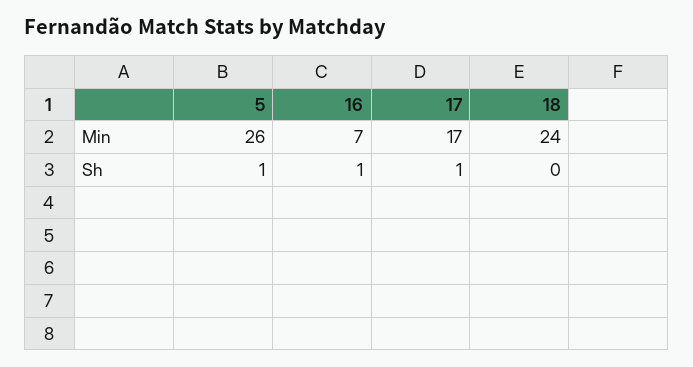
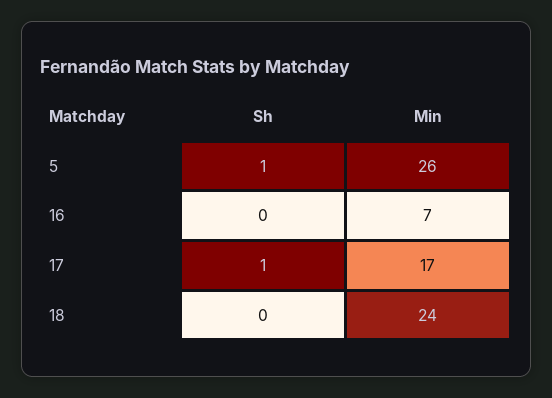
  {
    "5": {
      "Min": 26,
      "Sh": 1
    },
    "16": {
      "Min": 7,
-     "Sh": 1
+     "Sh": 0
    },
    "17": {
      "Min": 17,
      "Sh": 1
    },
    "18": {
      "Min": 24,
      "Sh": 0
    }
  }

